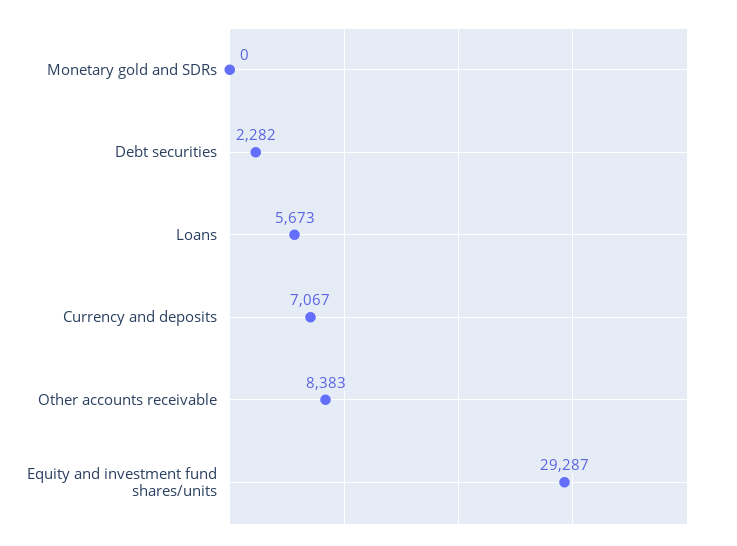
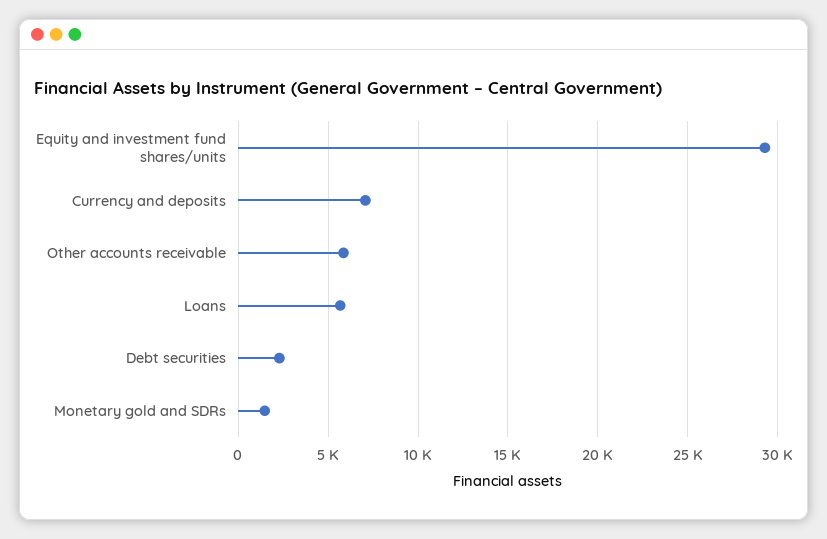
  {
-   "Monetary gold and SDRs": 0,
+   "Monetary gold and SDRs": 1500,
    "Debt securities": 2282,
    "Loans": 5673,
    "Currency and deposits": 7067,
-   "Other accounts receivable": 8383,
+   "Other accounts receivable": 6000,
    "Equity and investment fund shares/units": 29287
  }

